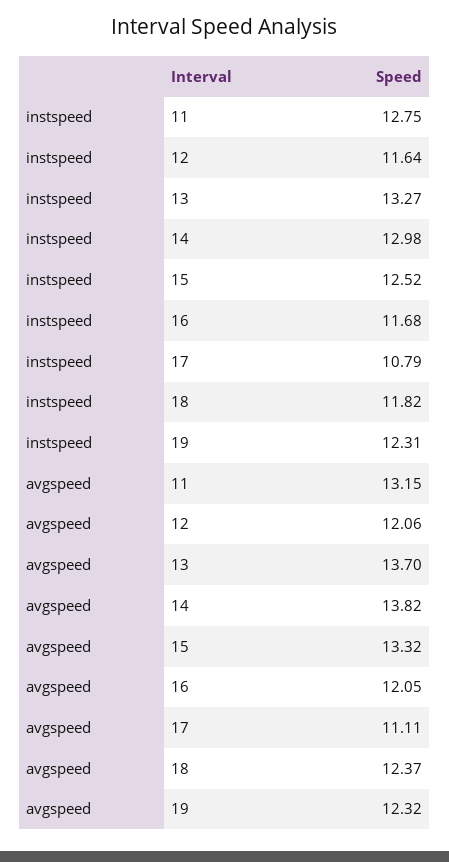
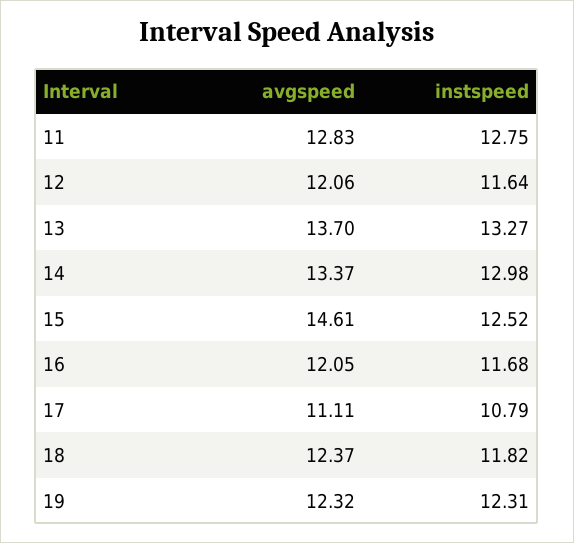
  {
    "instspeed": {
      "11": 12.75,
      "12": 11.64,
      "13": 13.27,
      "14": 12.98,
      "15": 12.52,
      "16": 11.68,
      "17": 10.79,
      "18": 11.82,
      "19": 12.31
    },
    "avgspeed": {
-     "11": 13.15,
+     "11": 12.83,
      "12": 12.06,
      "13": 13.7,
-     "14": 13.82,
+     "14": 13.37,
-     "15": 13.32,
+     "15": 14.61,
      "16": 12.05,
      "17": 11.11,
      "18": 12.37,
      "19": 12.32
    }
  }

